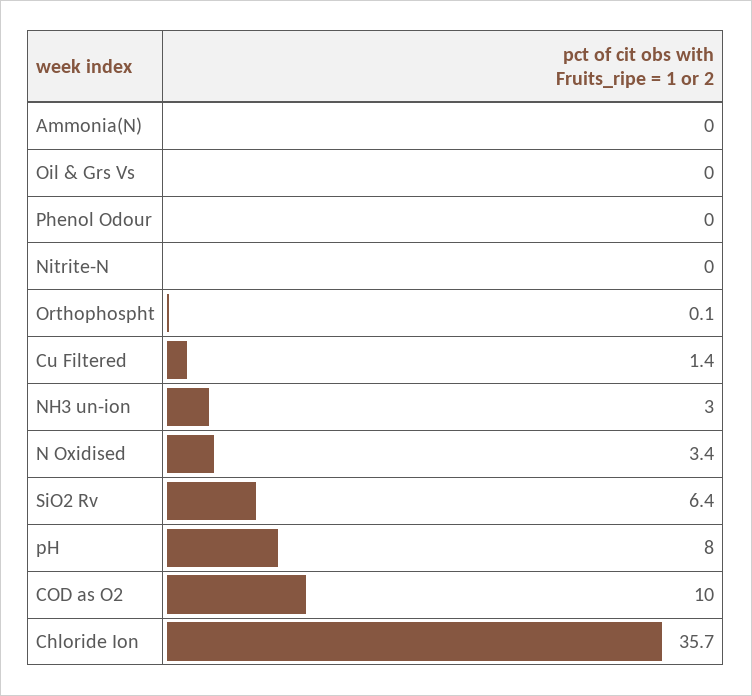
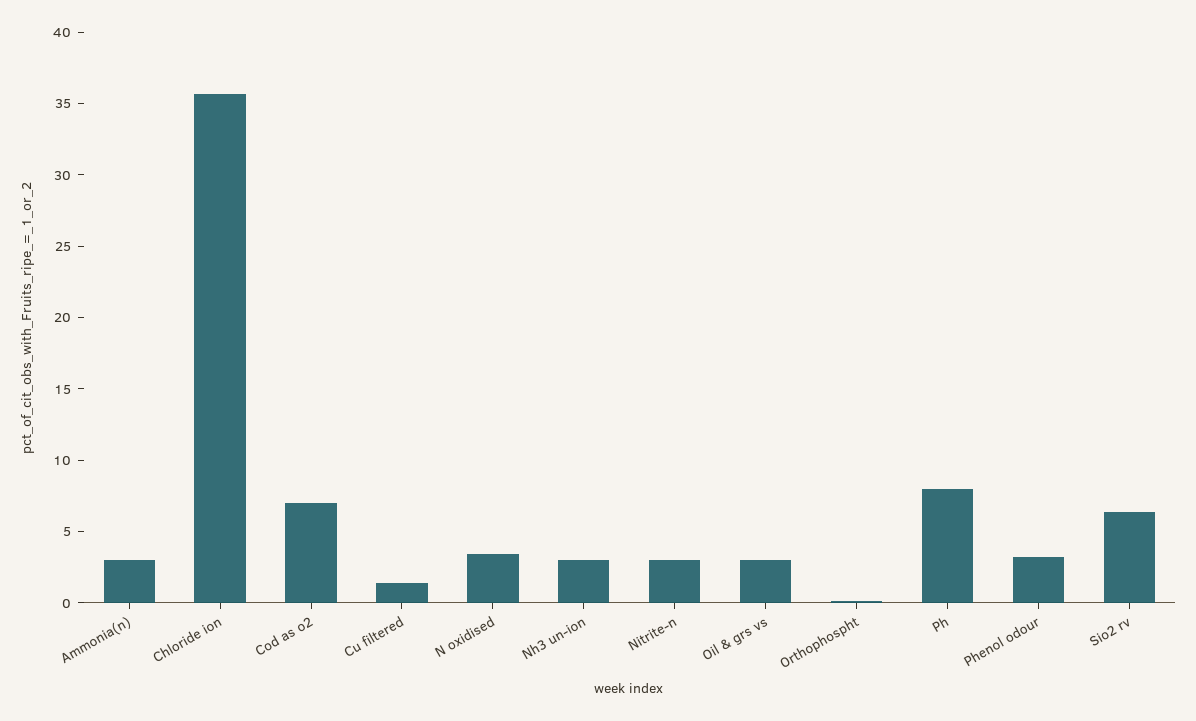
  {
-   "Ammonia(N)": 0,
+   "Ammonia(N)": 3,
-   "Oil & Grs Vs": 0,
+   "Oil & Grs Vs": 3,
-   "Phenol Odour": 0,
+   "Phenol Odour": 3,
-   "Nitrite-N": 0,
+   "Nitrite-N": 3,
    "Orthophospht": 0.1,
    "Cu Filtered": 1.4,
    "NH3 un-ion": 3,
    "N Oxidised": 3.4,
    "SiO2 Rv": 6.4,
    "pH": 8,
-   "COD as O2": 10,
+   "COD as O2": 7,
    "Chloride Ion": 35.7
  }

